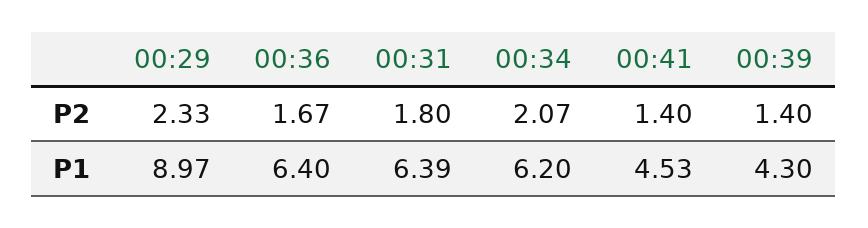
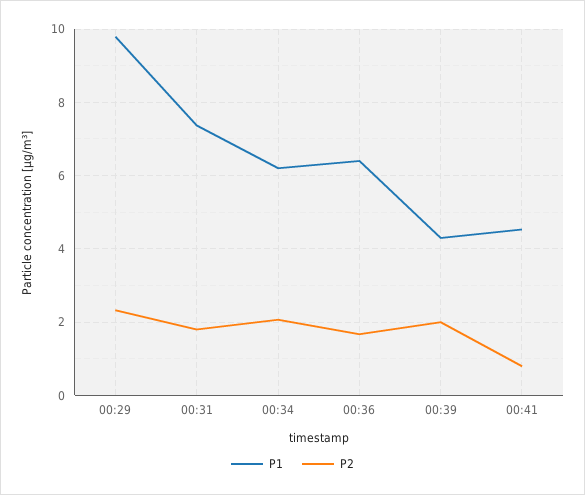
  {
    "P2": {
      "00:29": 2.33,
      "00:36": 1.67,
      "00:31": 1.8,
      "00:34": 2.07,
-     "00:41": 1.4,
+     "00:41": 0.8,
-     "00:39": 1.4
+     "00:39": 2
    },
    "P1": {
-     "00:29": 8.97,
+     "00:29": 9.8,
      "00:36": 6.4,
-     "00:31": 6.39,
+     "00:31": 7.4,
      "00:34": 6.2,
      "00:41": 4.53,
      "00:39": 4.3
    }
  }

